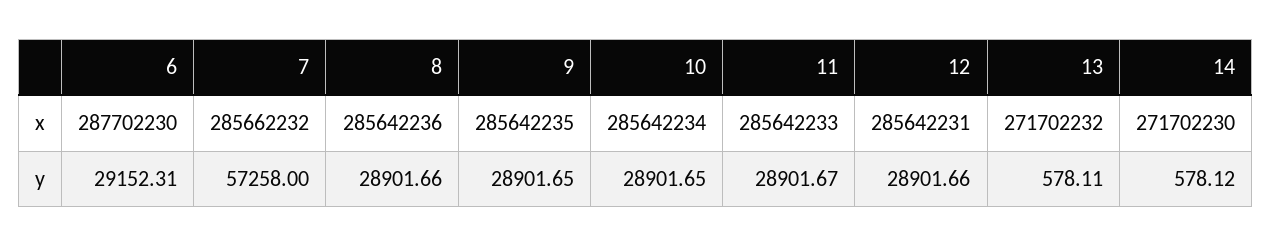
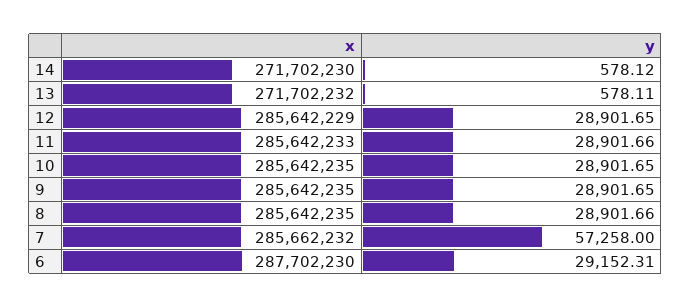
  {
    "6": {
      "x": 287702230,
      "y": 29152.31
    },
    "7": {
      "x": 285662232,
      "y": 57258
    },
    "8": {
-     "x": 285642236,
+     "x": 285642235,
      "y": 28901.66
    },
    "9": {
      "x": 285642235,
      "y": 28901.65
    },
    "10": {
-     "x": 285642234,
+     "x": 285642235,
      "y": 28901.65
    },
    "11": {
      "x": 285642233,
-     "y": 28901.67
+     "y": 28901.66
    },
    "12": {
-     "x": 285642231,
+     "x": 285642229,
-     "y": 28901.66
+     "y": 28901.65
    },
    "13": {
      "x": 271702232,
      "y": 578.11
    },
    "14": {
      "x": 271702230,
      "y": 578.12
    }
  }

